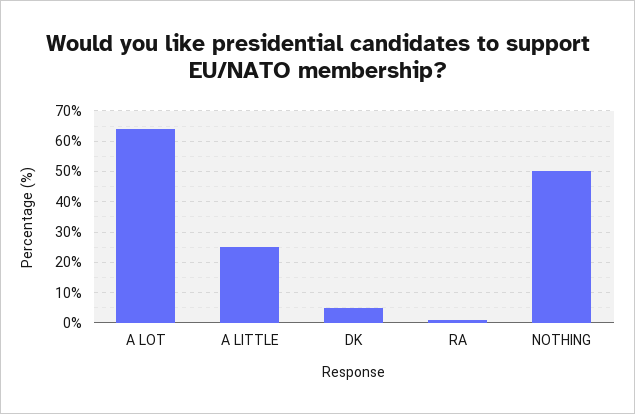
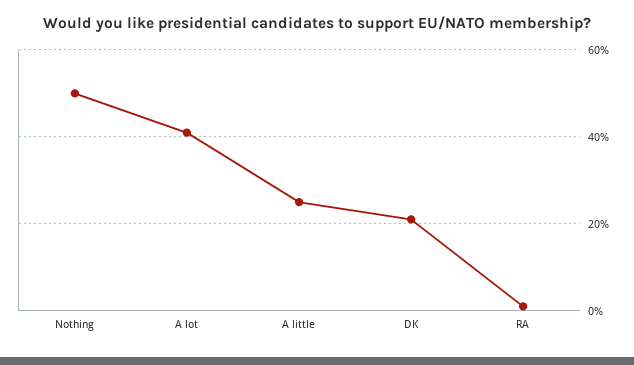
  {
-   "A LOT": 65,
+   "A LOT": 40,
    "A LITTLE": 25,
-   "DK": 5,
+   "DK": 20,
    "RA": 0,
    "NOTHING": 50
  }

